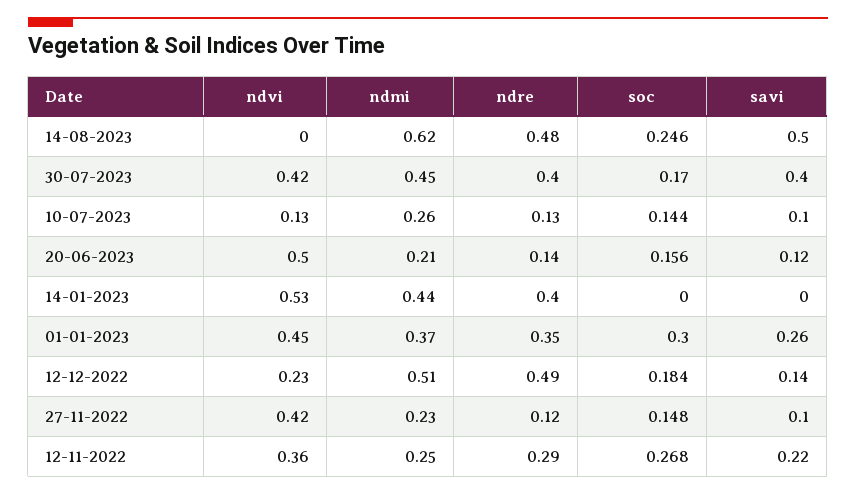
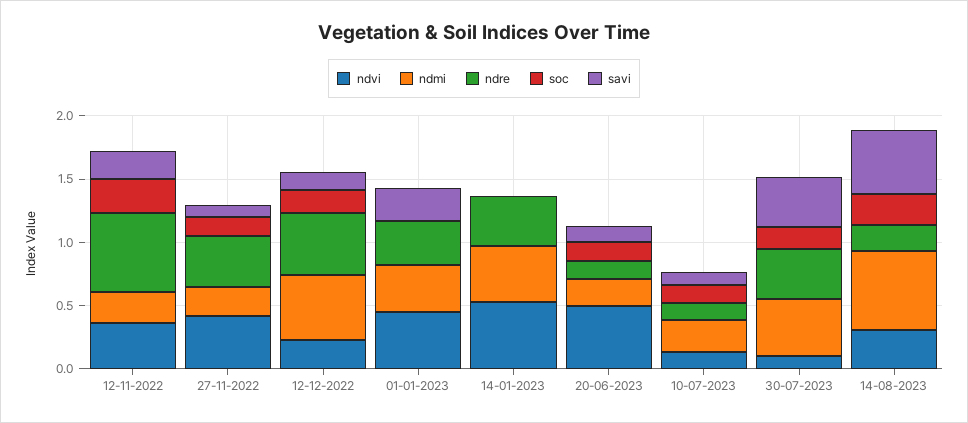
  {
    "ndvi": {
-     "14-08-2023": 0,
+     "14-08-2023": 0.3,
-     "30-07-2023": 0.42,
+     "30-07-2023": 0.1,
      "10-07-2023": 0.13,
      "20-06-2023": 0.5,
      "14-01-2023": 0.53,
      "01-01-2023": 0.45,
      "12-12-2022": 0.23,
      "27-11-2022": 0.42,
      "12-11-2022": 0.36
    },
    "ndmi": {
      "14-08-2023": 0.62,
      "30-07-2023": 0.45,
      "10-07-2023": 0.26,
      "20-06-2023": 0.21,
      "14-01-2023": 0.44,
      "01-01-2023": 0.37,
      "12-12-2022": 0.51,
      "27-11-2022": 0.23,
      "12-11-2022": 0.25
    },
    "ndre": {
-     "14-08-2023": 0.48,
+     "14-08-2023": 0.2,
      "30-07-2023": 0.4,
      "10-07-2023": 0.13,
      "20-06-2023": 0.14,
      "14-01-2023": 0.4,
      "01-01-2023": 0.35,
      "12-12-2022": 0.49,
-     "27-11-2022": 0.12,
+     "27-11-2022": 0.4,
-     "12-11-2022": 0.29
+     "12-11-2022": 0.6
    },
    "soc": {
      "14-08-2023": 0.246,
      "30-07-2023": 0.17,
      "10-07-2023": 0.144,
      "20-06-2023": 0.156,
      "14-01-2023": 0,
-     "01-01-2023": 0.3,
+     "01-01-2023": 0,
      "12-12-2022": 0.184,
      "27-11-2022": 0.148,
      "12-11-2022": 0.268
    },
    "savi": {
      "14-08-2023": 0.5,
      "30-07-2023": 0.4,
      "10-07-2023": 0.1,
      "20-06-2023": 0.12,
      "14-01-2023": 0,
      "01-01-2023": 0.26,
      "12-12-2022": 0.14,
      "27-11-2022": 0.1,
      "12-11-2022": 0.22
    }
  }

